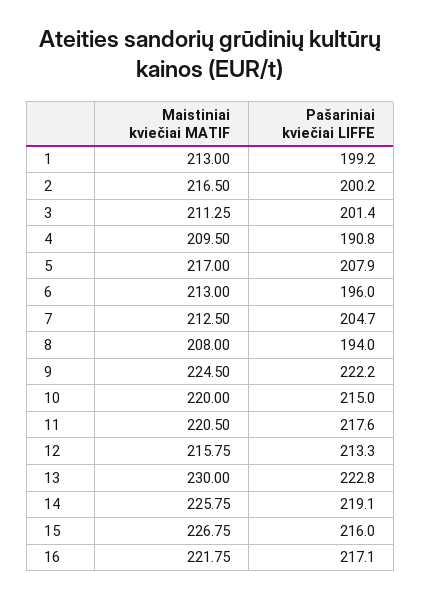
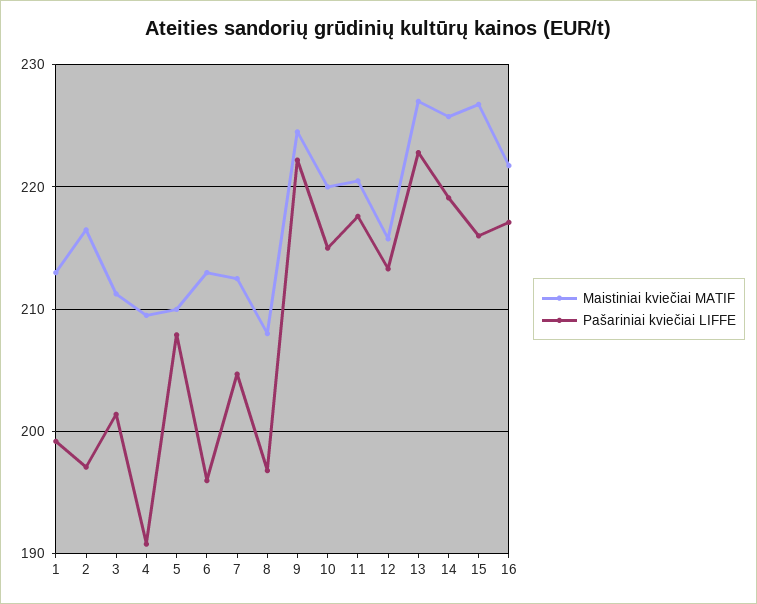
  {
    "Maistiniai kviečiai MATIF": {
      "1": 213,
      "2": 216.5,
      "3": 211.25,
      "4": 209.5,
-     "5": 217,
+     "5": 210,
      "6": 213,
      "7": 212.5,
      "8": 208,
      "9": 224.5,
      "10": 220,
      "11": 220.5,
      "12": 215.75,
-     "13": 230,
+     "13": 227,
      "14": 225.75,
      "15": 226.75,
      "16": 221.75
    },
    "Pašariniai kviečiai LIFFE": {
      "1": 199.2,
-     "2": 200.2,
+     "2": 197,
      "3": 201.4,
      "4": 190.8,
      "5": 207.9,
      "6": 196,
      "7": 204.7,
-     "8": 194,
+     "8": 197,
      "9": 222.2,
      "10": 215,
      "11": 217.6,
      "12": 213.3,
      "13": 222.8,
      "14": 219.1,
      "15": 216,
      "16": 217.1
    }
  }

